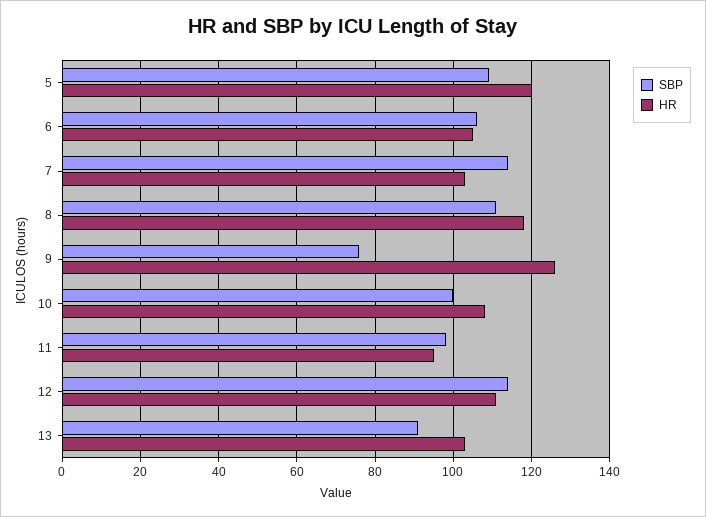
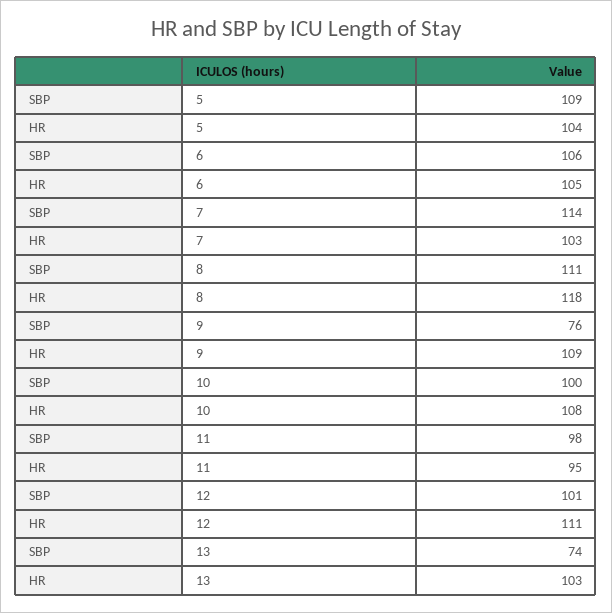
  {
    "SBP": {
      "5": 109,
      "6": 106,
      "7": 114,
      "8": 111,
      "9": 76,
      "10": 100,
      "11": 98,
-     "12": 115,
+     "12": 101,
-     "13": 90
+     "13": 74
    },
    "HR": {
-     "5": 120,
+     "5": 104,
      "6": 105,
      "7": 103,
      "8": 118,
-     "9": 125,
+     "9": 109,
      "10": 108,
      "11": 95,
      "12": 111,
      "13": 103
    }
  }

